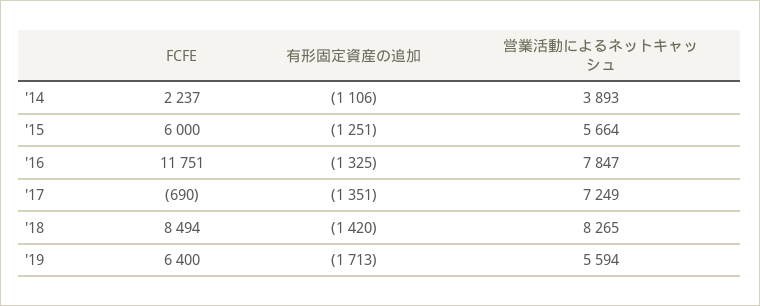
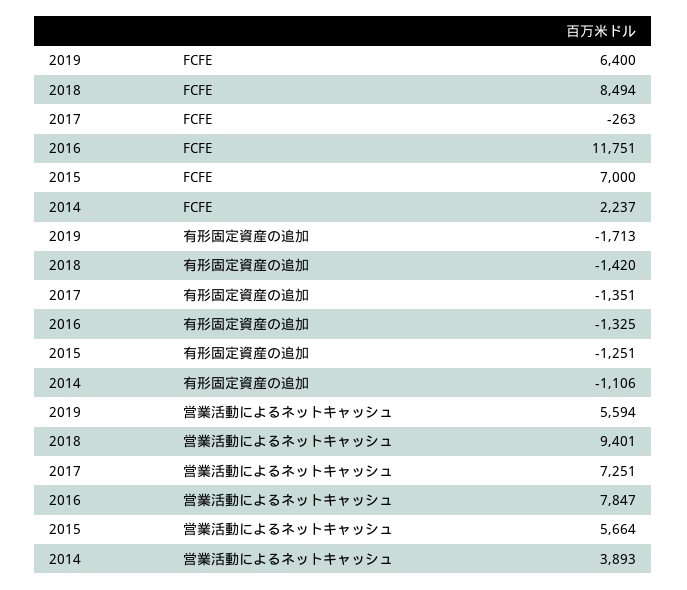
  {
    "FCFE": {
      "'14": 2237,
-     "'15": 6000,
+     "'15": 7000,
      "'16": 11751,
-     "'17": -690,
+     "'17": -263,
      "'18": 8494,
      "'19": 6400
    },
    "有形固定資産の追加": {
      "'14": -1106,
      "'15": -1251,
      "'16": -1325,
      "'17": -1351,
      "'18": -1420,
      "'19": -1713
    },
    "営業活動によるネットキャッシュ": {
      "'14": 3893,
      "'15": 5664,
      "'16": 7847,
-     "'17": 7249,
+     "'17": 7251,
-     "'18": 8265,
+     "'18": 9401,
      "'19": 5594
    }
  }

